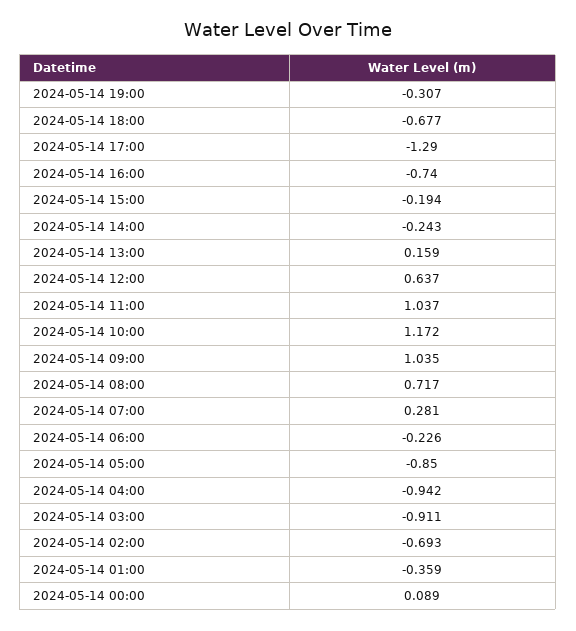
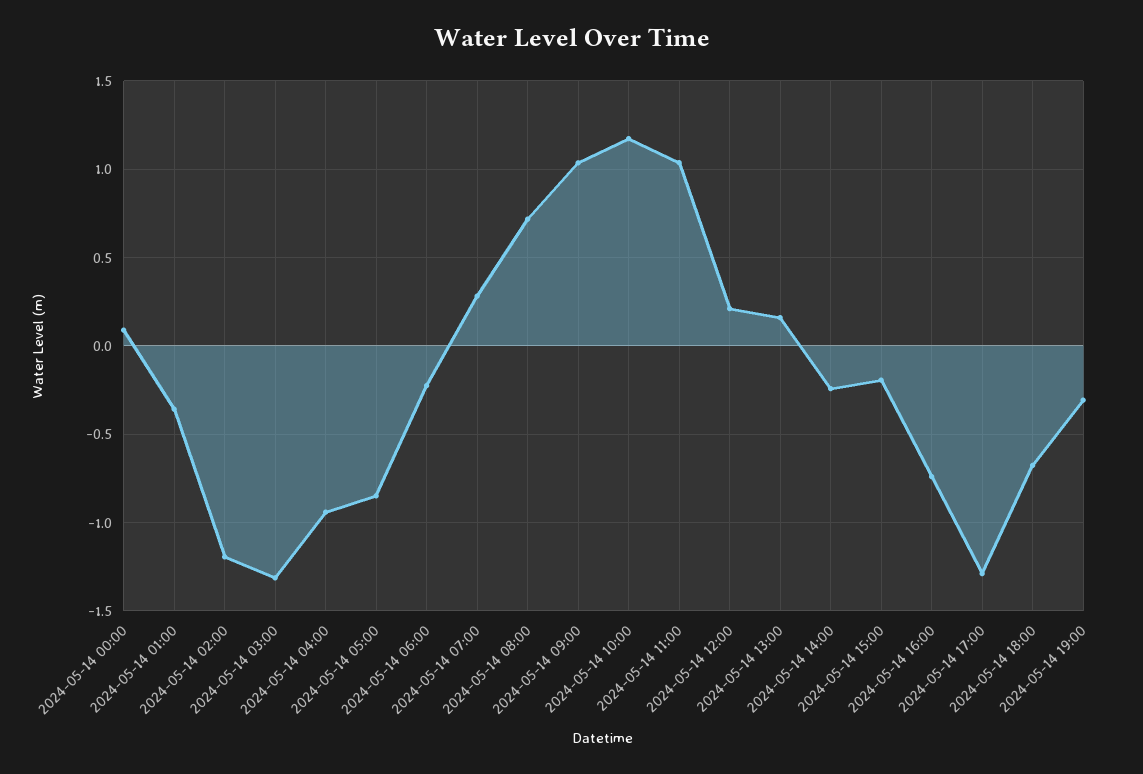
  {
    "2024-05-14 19:00": -0.307,
    "2024-05-14 18:00": -0.677,
    "2024-05-14 17:00": -1.29,
    "2024-05-14 16:00": -0.74,
    "2024-05-14 15:00": -0.194,
    "2024-05-14 14:00": -0.243,
    "2024-05-14 13:00": 0.159,
-   "2024-05-14 12:00": 0.637,
+   "2024-05-14 12:00": 0.2,
    "2024-05-14 11:00": 1.037,
    "2024-05-14 10:00": 1.172,
    "2024-05-14 09:00": 1.035,
    "2024-05-14 08:00": 0.717,
    "2024-05-14 07:00": 0.281,
    "2024-05-14 06:00": -0.226,
    "2024-05-14 05:00": -0.85,
    "2024-05-14 04:00": -0.942,
-   "2024-05-14 03:00": -0.911,
+   "2024-05-14 03:00": -1.3,
-   "2024-05-14 02:00": -0.693,
+   "2024-05-14 02:00": -1.2,
    "2024-05-14 01:00": -0.359,
    "2024-05-14 00:00": 0.089
  }

